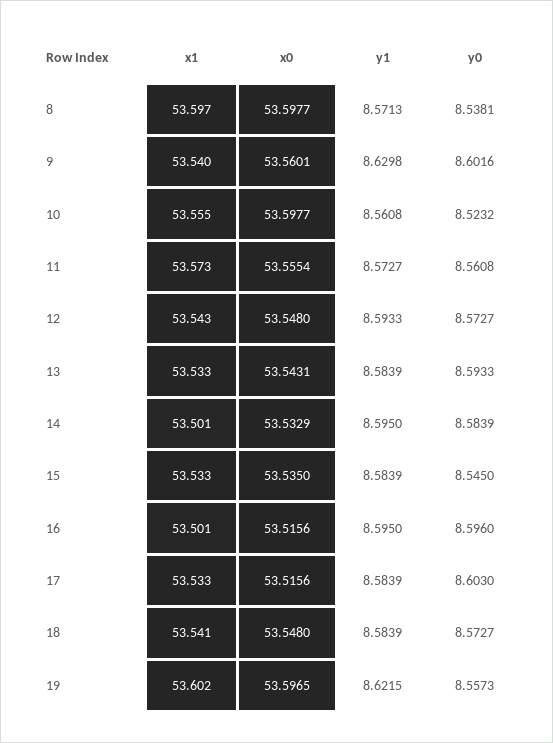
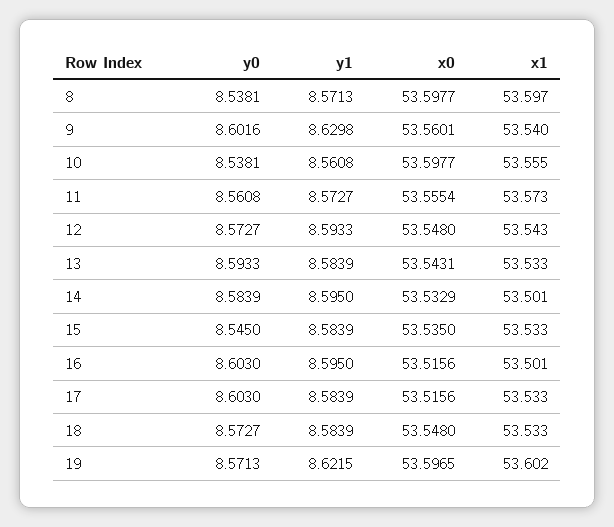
  {
    "x1": {
      "8": 53.597,
      "9": 53.54,
      "10": 53.555,
      "11": 53.573,
      "12": 53.543,
      "13": 53.533,
      "14": 53.501,
      "15": 53.533,
      "16": 53.501,
      "17": 53.533,
-     "18": 53.541,
+     "18": 53.533,
      "19": 53.602
    },
    "x0": {
      "8": 53.5977,
      "9": 53.5601,
      "10": 53.5977,
      "11": 53.5554,
      "12": 53.548,
      "13": 53.5431,
      "14": 53.5329,
      "15": 53.535,
      "16": 53.5156,
      "17": 53.5156,
      "18": 53.548,
      "19": 53.5965
    },
    "y1": {
      "8": 8.5713,
      "9": 8.6298,
      "10": 8.5608,
      "11": 8.5727,
      "12": 8.5933,
      "13": 8.5839,
      "14": 8.595,
      "15": 8.5839,
      "16": 8.595,
      "17": 8.5839,
      "18": 8.5839,
      "19": 8.6215
    },
    "y0": {
      "8": 8.5381,
      "9": 8.6016,
-     "10": 8.5232,
+     "10": 8.5381,
      "11": 8.5608,
      "12": 8.5727,
      "13": 8.5933,
      "14": 8.5839,
      "15": 8.545,
-     "16": 8.596,
+     "16": 8.603,
      "17": 8.603,
      "18": 8.5727,
-     "19": 8.5573
+     "19": 8.5713
    }
  }

